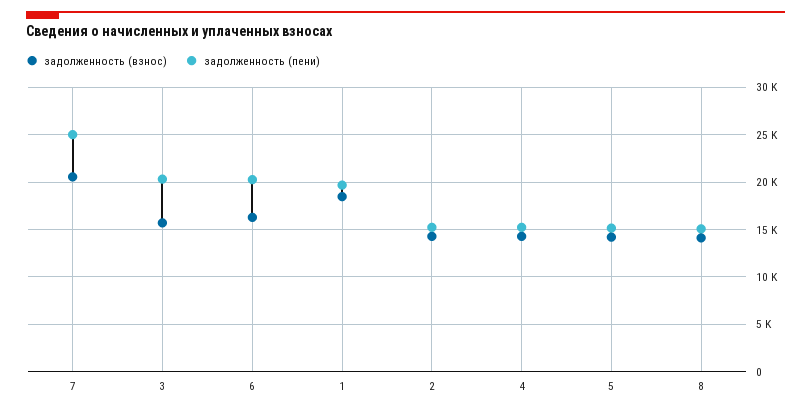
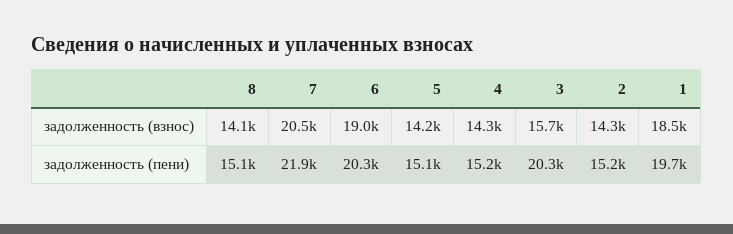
  {
    "задолженность (взнос)": {
      "7": 20500,
      "3": 15700,
-     "6": 16000,
+     "6": 19000,
      "1": 18500,
      "2": 14300,
      "4": 14300,
      "5": 14200,
      "8": 14100
    },
    "задолженность (пени)": {
-     "7": 25000,
+     "7": 21900,
      "3": 20300,
      "6": 20300,
      "1": 19700,
      "2": 15200,
      "4": 15200,
      "5": 15100,
      "8": 15100
    }
  }

